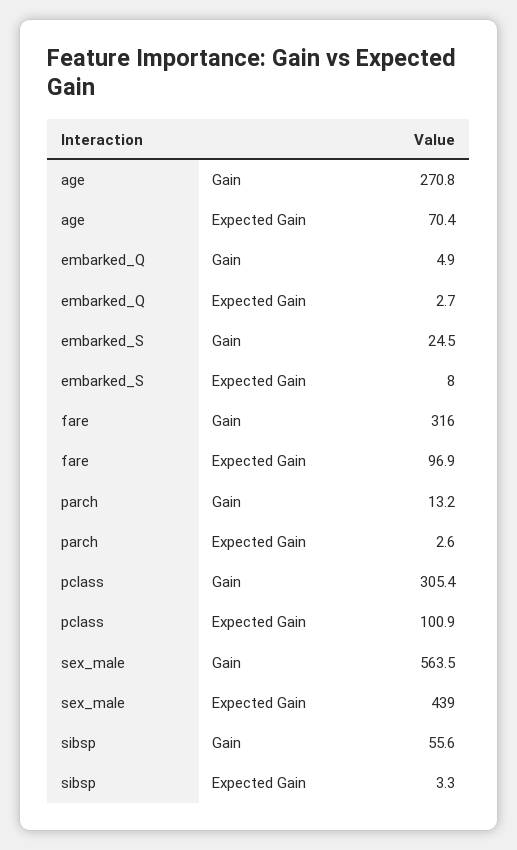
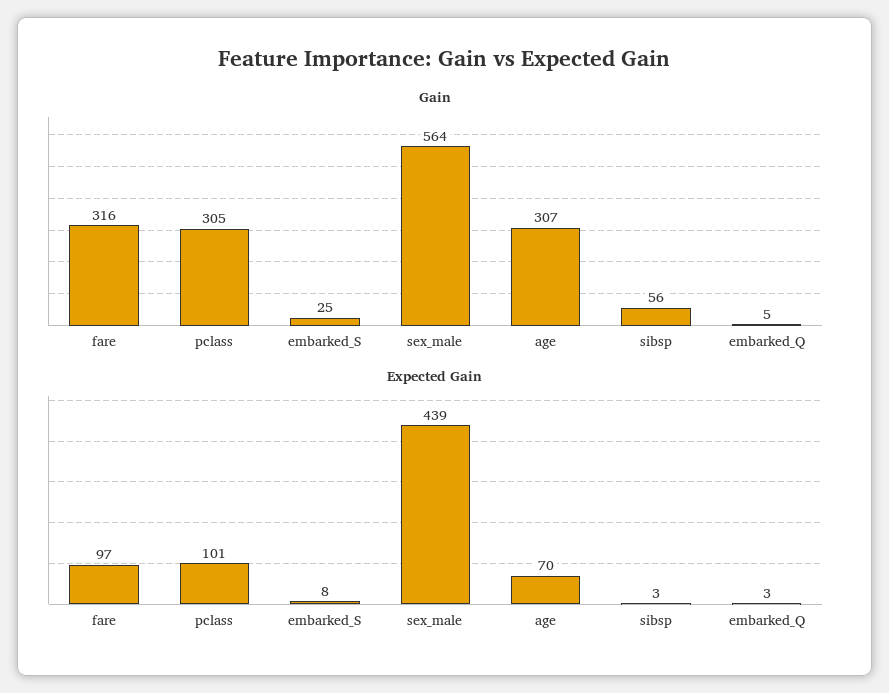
  {
    "Gain": {
-     "age": 270.8,
+     "age": 307,
      "embarked_Q": 4.9,
      "embarked_S": 24.5,
      "fare": 316,
-     "parch": 13.2,
      "pclass": 305.4,
      "sex_male": 563.5,
      "sibsp": 55.6
    },
    "Expected Gain": {
      "age": 70.4,
      "embarked_Q": 2.7,
      "embarked_S": 8,
      "fare": 96.9,
-     "parch": 2.6,
      "pclass": 100.9,
      "sex_male": 439,
      "sibsp": 3.3
    }
  }

